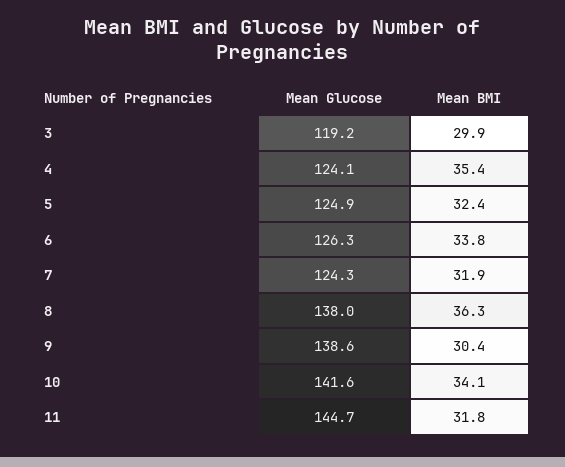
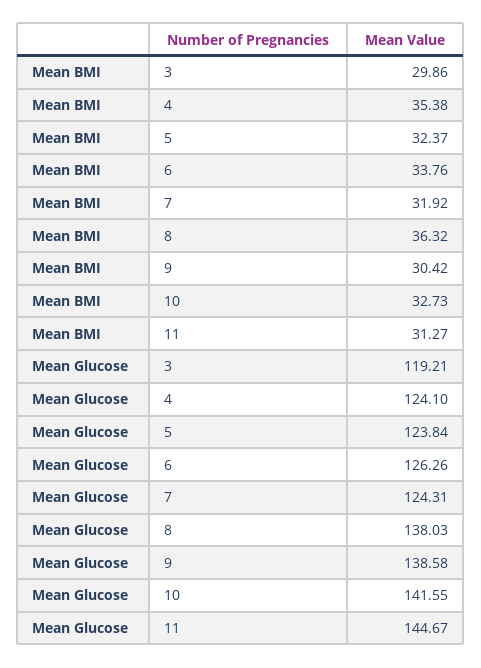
  {
    "Mean Glucose": {
      "3": 119.21,
      "4": 124.1,
-     "5": 124.9,
+     "5": 123.84,
      "6": 126.26,
      "7": 124.31,
      "8": 138.03,
      "9": 138.58,
      "10": 141.55,
      "11": 144.67
    },
    "Mean BMI": {
      "3": 29.86,
      "4": 35.38,
      "5": 32.37,
      "6": 33.76,
      "7": 31.92,
      "8": 36.32,
      "9": 30.42,
-     "10": 34.1,
+     "10": 32.73,
-     "11": 31.8
+     "11": 31.27
    }
  }

